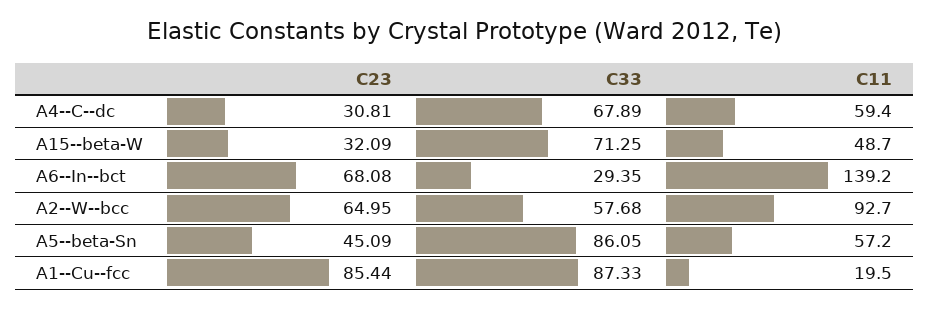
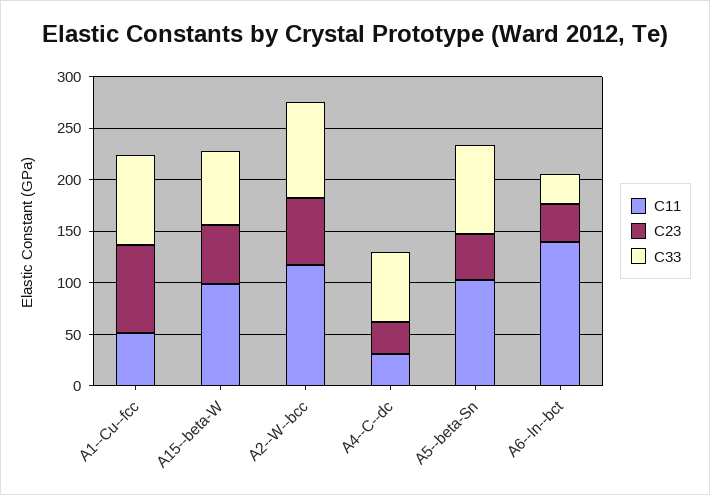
  {
    "C23": {
      "A4--C--dc": 30.81,
-     "A15--beta-W": 32.09,
+     "A15--beta-W": 60,
-     "A6--In--bct": 68.08,
+     "A6--In--bct": 40,
      "A2--W--bcc": 64.95,
      "A5--beta-Sn": 45.09,
      "A1--Cu--fcc": 85.44
    },
    "C33": {
      "A4--C--dc": 67.89,
      "A15--beta-W": 71.25,
      "A6--In--bct": 29.35,
-     "A2--W--bcc": 57.68,
+     "A2--W--bcc": 90,
      "A5--beta-Sn": 86.05,
      "A1--Cu--fcc": 87.33
    },
    "C11": {
-     "A4--C--dc": 59.4,
+     "A4--C--dc": 30,
-     "A15--beta-W": 48.7,
+     "A15--beta-W": 100,
      "A6--In--bct": 139.2,
-     "A2--W--bcc": 92.7,
+     "A2--W--bcc": 120,
-     "A5--beta-Sn": 57.2,
+     "A5--beta-Sn": 100,
-     "A1--Cu--fcc": 19.5
+     "A1--Cu--fcc": 50
    }
  }

